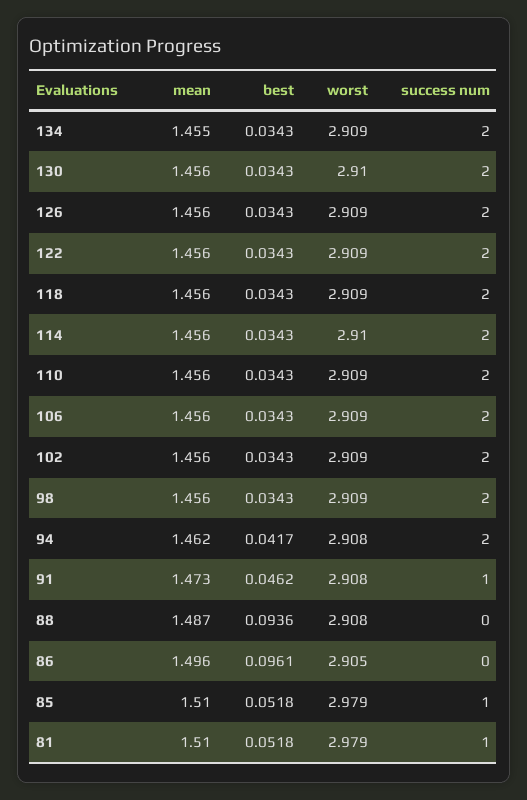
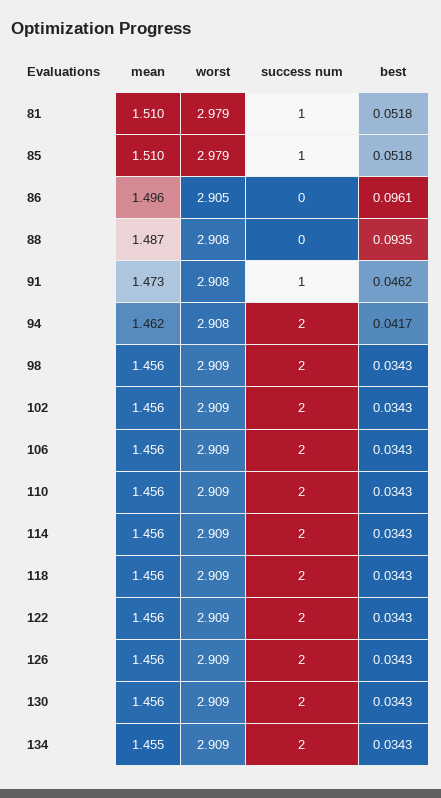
  {
    "mean": {
      "134": 1.455,
      "130": 1.456,
      "126": 1.456,
      "122": 1.456,
      "118": 1.456,
      "114": 1.456,
      "110": 1.456,
      "106": 1.456,
      "102": 1.456,
      "98": 1.456,
      "94": 1.462,
      "91": 1.473,
      "88": 1.487,
      "86": 1.496,
      "85": 1.51,
      "81": 1.51
    },
    "best": {
      "134": 0.0343,
      "130": 0.0343,
      "126": 0.0343,
      "122": 0.0343,
      "118": 0.0343,
      "114": 0.0343,
      "110": 0.0343,
      "106": 0.0343,
      "102": 0.0343,
      "98": 0.0343,
      "94": 0.0417,
      "91": 0.0462,
-     "88": 0.0936,
+     "88": 0.0935,
      "86": 0.0961,
      "85": 0.0518,
      "81": 0.0518
    },
    "worst": {
      "134": 2.909,
-     "130": 2.91,
+     "130": 2.909,
      "126": 2.909,
      "122": 2.909,
      "118": 2.909,
-     "114": 2.91,
+     "114": 2.909,
      "110": 2.909,
      "106": 2.909,
      "102": 2.909,
      "98": 2.909,
      "94": 2.908,
      "91": 2.908,
      "88": 2.908,
      "86": 2.905,
      "85": 2.979,
      "81": 2.979
    },
    "success num": {
      "134": 2,
      "130": 2,
      "126": 2,
      "122": 2,
      "118": 2,
      "114": 2,
      "110": 2,
      "106": 2,
      "102": 2,
      "98": 2,
      "94": 2,
      "91": 1,
      "88": 0,
      "86": 0,
      "85": 1,
      "81": 1
    }
  }

